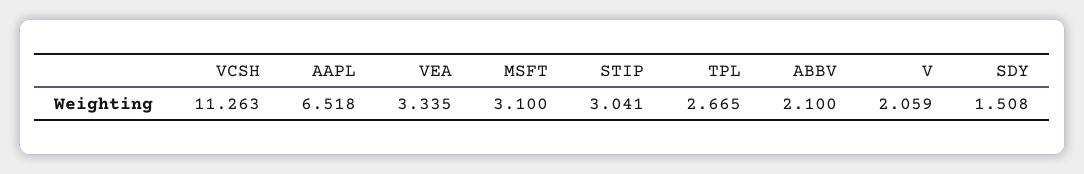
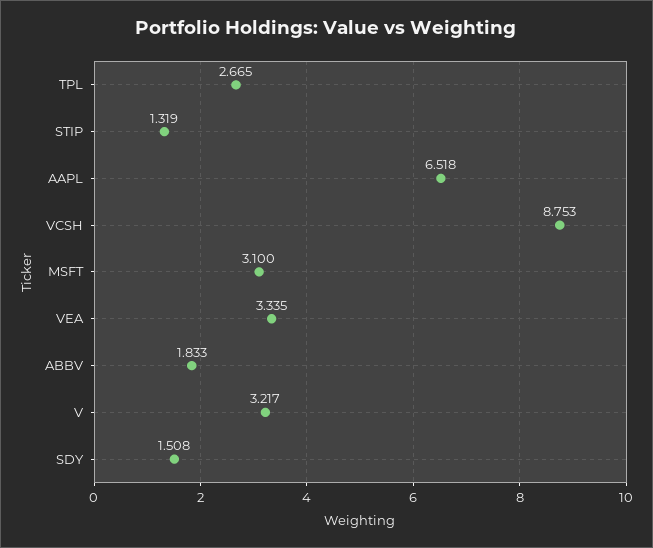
  {
-   "VCSH": 11.263,
+   "VCSH": 8.753,
    "AAPL": 6.518,
    "VEA": 3.335,
    "MSFT": 3.1,
-   "STIP": 3.041,
+   "STIP": 1.319,
    "TPL": 2.665,
-   "ABBV": 2.1,
+   "ABBV": 1.833,
-   "V": 2.059,
+   "V": 3.217,
    "SDY": 1.508
  }

